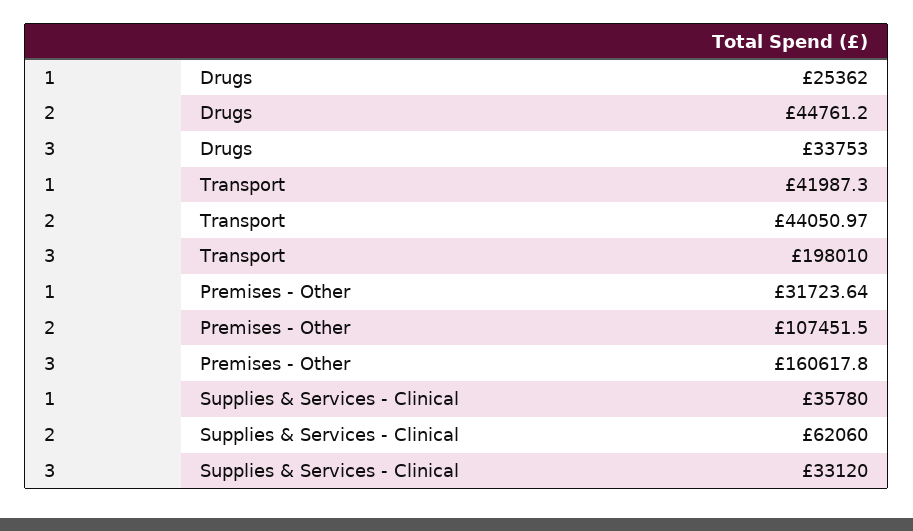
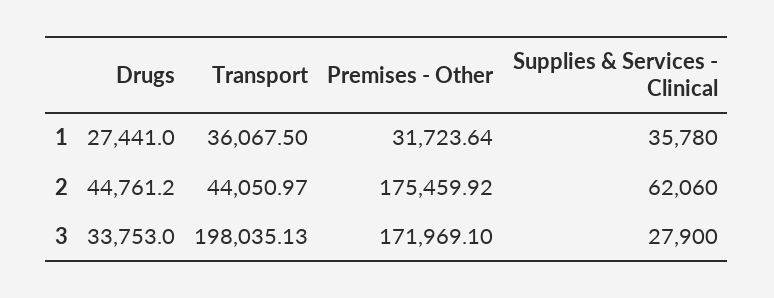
  {
    "1": {
-     "Drugs": 25362,
+     "Drugs": 27441,
-     "Transport": 41987.3,
+     "Transport": 36067.5,
      "Premises - Other": 31723.64,
      "Supplies & Services - Clinical": 35780
    },
    "2": {
      "Drugs": 44761.2,
      "Transport": 44050.97,
-     "Premises - Other": 107451.5,
+     "Premises - Other": 175459.92,
      "Supplies & Services - Clinical": 62060
    },
    "3": {
      "Drugs": 33753,
-     "Transport": 198010,
+     "Transport": 198035.13,
-     "Premises - Other": 160617.8,
+     "Premises - Other": 171969.1,
-     "Supplies & Services - Clinical": 33120
+     "Supplies & Services - Clinical": 27900
    }
  }

